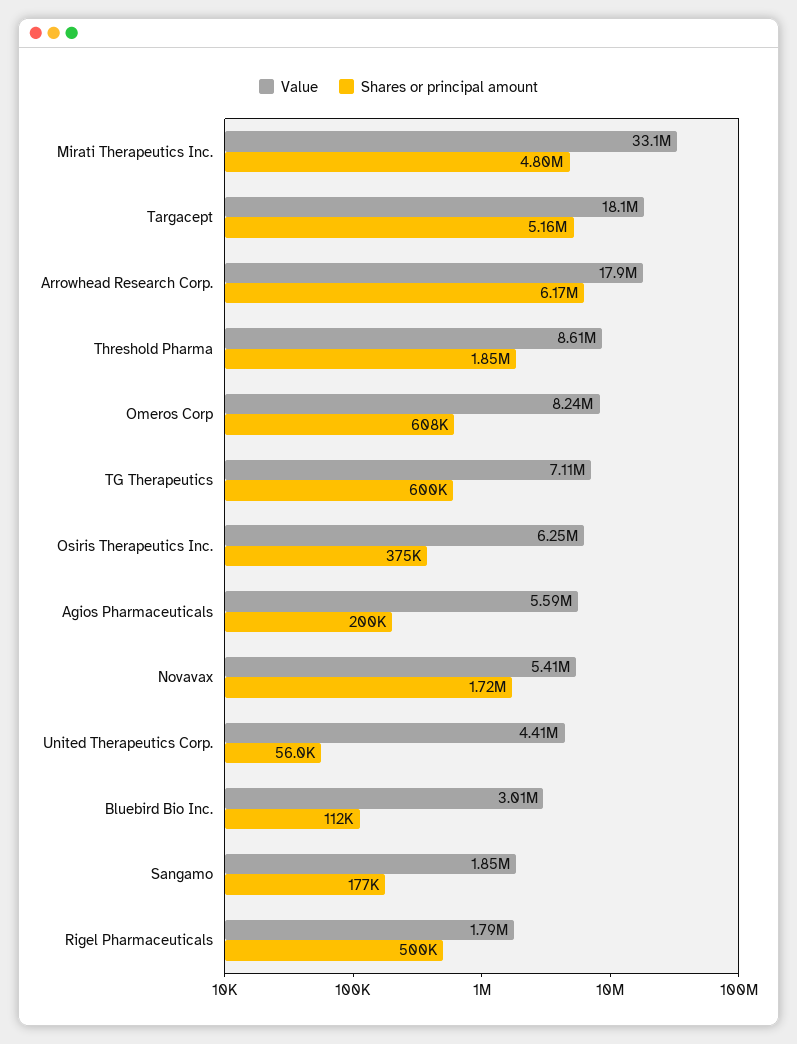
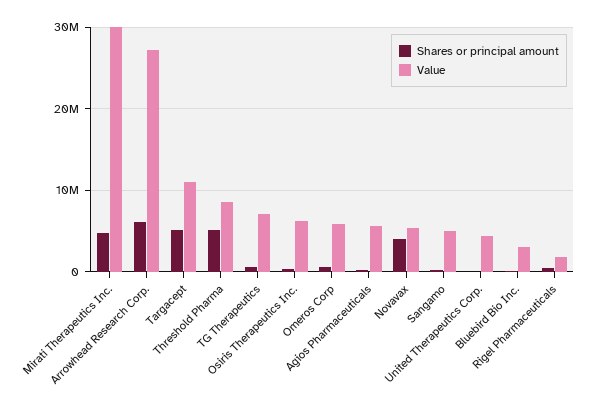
  {
    "Value": {
-     "Mirati Therapeutics Inc.": 33100000,
+     "Mirati Therapeutics Inc.": 30000000,
-     "Targacept": 18100000,
+     "Targacept": 11000000,
-     "Arrowhead Research Corp.": 17900000,
+     "Arrowhead Research Corp.": 27000000,
      "Threshold Pharma": 8610000,
-     "Omeros Corp": 8240000,
+     "Omeros Corp": 6000000,
      "TG Therapeutics": 7110000,
      "Osiris Therapeutics Inc.": 6250000,
      "Agios Pharmaceuticals": 5590000,
      "Novavax": 5410000,
      "United Therapeutics Corp.": 4410000,
      "Bluebird Bio Inc.": 3010000,
-     "Sangamo": 1850000,
+     "Sangamo": 5000000,
      "Rigel Pharmaceuticals": 1790000
    },
    "Shares or principal amount": {
      "Mirati Therapeutics Inc.": 4800000,
      "Targacept": 5160000,
      "Arrowhead Research Corp.": 6170000,
-     "Threshold Pharma": 1850000,
+     "Threshold Pharma": 5000000,
      "Omeros Corp": 608000,
      "TG Therapeutics": 600000,
      "Osiris Therapeutics Inc.": 375000,
      "Agios Pharmaceuticals": 200000,
-     "Novavax": 1720000,
+     "Novavax": 4000000,
      "United Therapeutics Corp.": 56000,
      "Bluebird Bio Inc.": 112000,
      "Sangamo": 177000,
      "Rigel Pharmaceuticals": 500000
    }
  }

